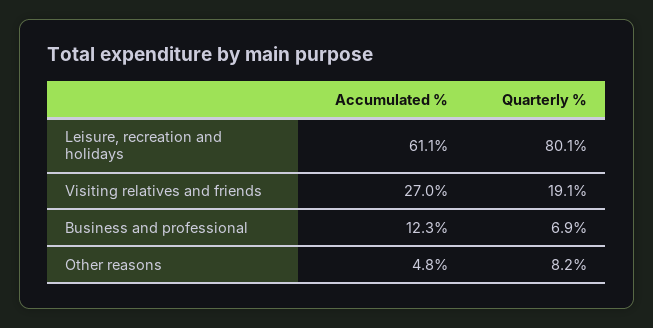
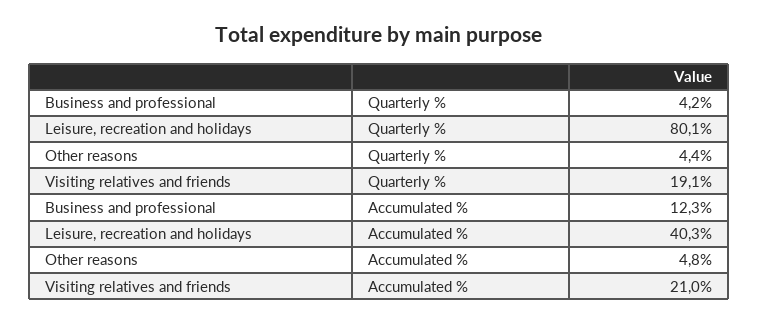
  {
    "Accumulated %": {
-     "Leisure, recreation and holidays": 61.1,
+     "Leisure, recreation and holidays": 40.3,
-     "Visiting relatives and friends": 27,
+     "Visiting relatives and friends": 21,
      "Business and professional": 12.3,
      "Other reasons": 4.8
    },
    "Quarterly %": {
      "Leisure, recreation and holidays": 80.1,
      "Visiting relatives and friends": 19.1,
-     "Business and professional": 6.9,
+     "Business and professional": 4.2,
-     "Other reasons": 8.2
+     "Other reasons": 4.4
    }
  }

